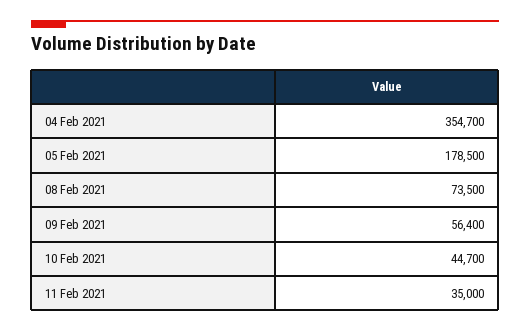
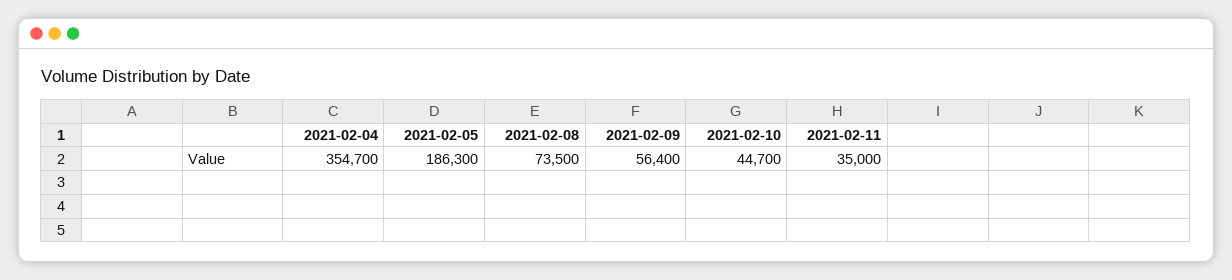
  {
    "04 Feb 2021": 354700,
-   "05 Feb 2021": 178500,
+   "05 Feb 2021": 186300,
    "08 Feb 2021": 73500,
    "09 Feb 2021": 56400,
    "10 Feb 2021": 44700,
    "11 Feb 2021": 35000
  }

